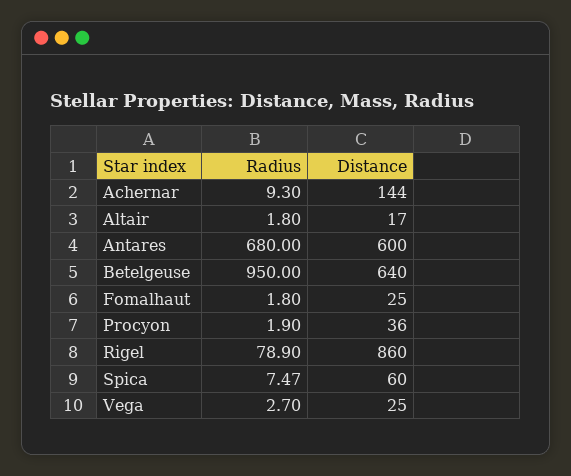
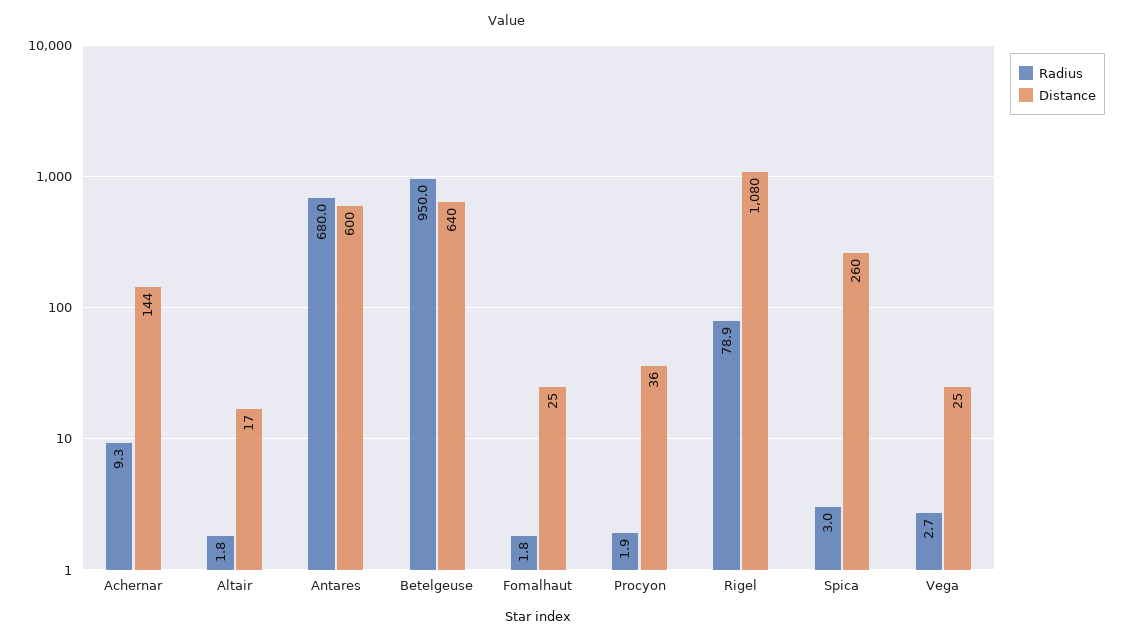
  {
    "Radius": {
      "Achernar": 9.3,
      "Altair": 1.8,
      "Antares": 680,
      "Betelgeuse": 950,
      "Fomalhaut": 1.8,
      "Procyon": 1.9,
      "Rigel": 78.9,
-     "Spica": 7.47,
+     "Spica": 3,
      "Vega": 2.7
    },
    "Distance": {
      "Achernar": 144,
      "Altair": 17,
      "Antares": 600,
      "Betelgeuse": 640,
      "Fomalhaut": 25,
      "Procyon": 36,
-     "Rigel": 860,
+     "Rigel": 1080,
-     "Spica": 60,
+     "Spica": 260,
      "Vega": 25
    }
  }

